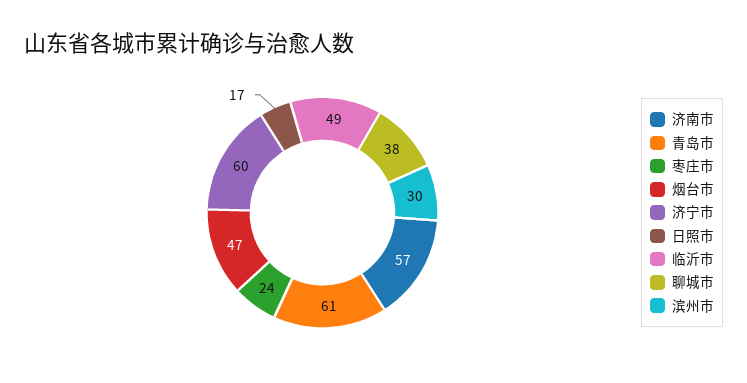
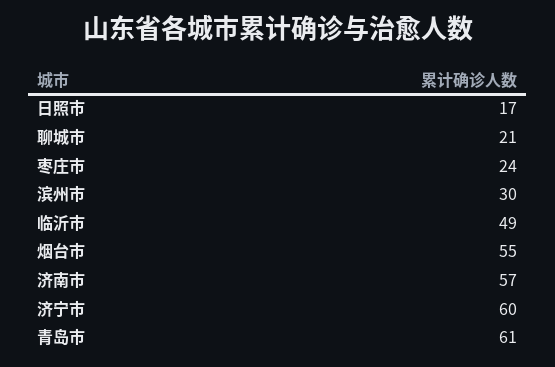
  {
    "济南市": 57,
    "青岛市": 61,
    "枣庄市": 24,
-   "烟台市": 47,
+   "烟台市": 55,
    "济宁市": 60,
    "日照市": 17,
    "临沂市": 49,
-   "聊城市": 38,
+   "聊城市": 21,
    "滨州市": 30
  }

